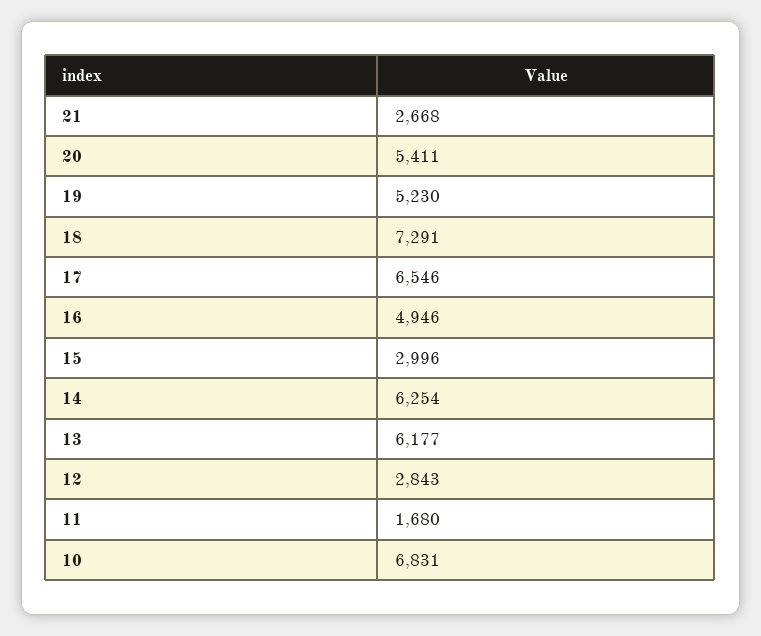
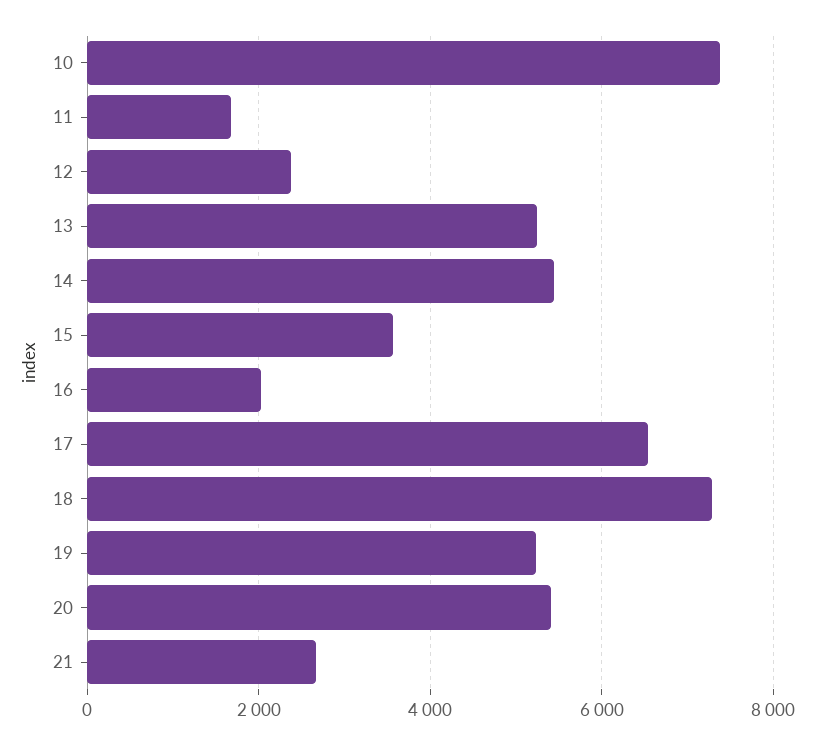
  {
    "21": 2668,
    "20": 5411,
    "19": 5230,
    "18": 7291,
    "17": 6546,
-   "16": 4946,
+   "16": 2000,
-   "15": 2996,
+   "15": 3600,
-   "14": 6254,
+   "14": 5400,
-   "13": 6177,
+   "13": 5200,
-   "12": 2843,
+   "12": 2400,
    "11": 1680,
-   "10": 6831
+   "10": 7400
  }

